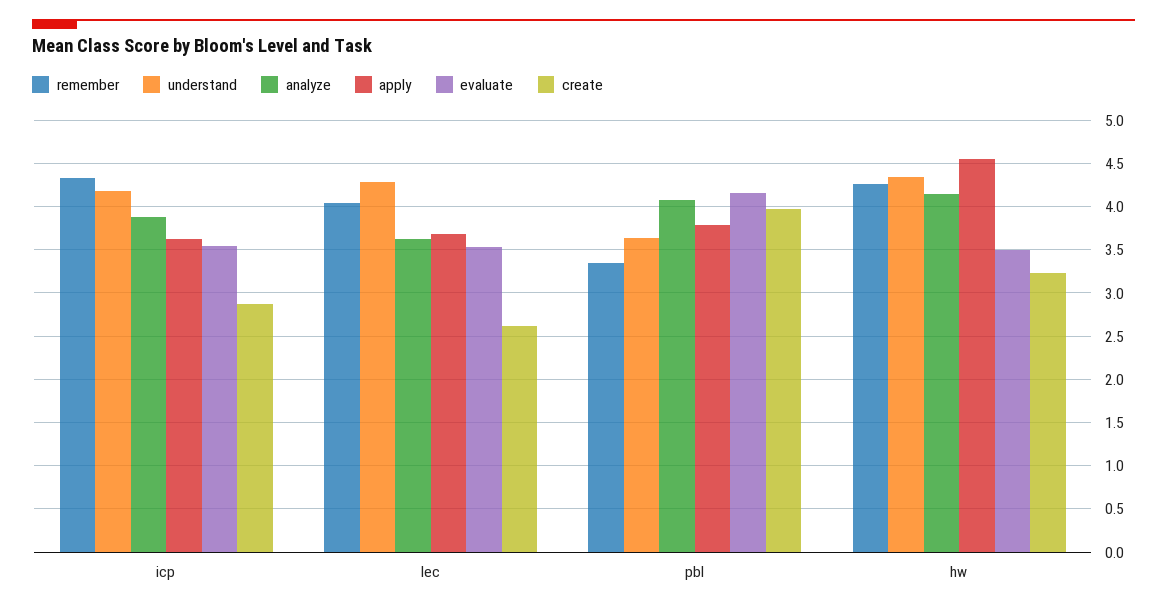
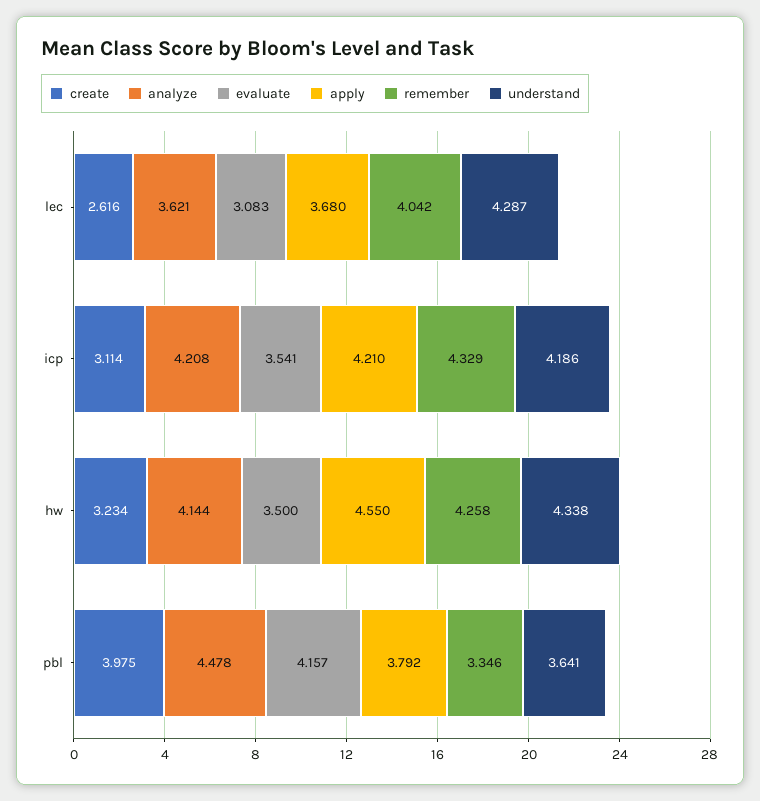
  {
    "remember": {
      "icp": 4.329,
      "lec": 4.042,
      "pbl": 3.346,
      "hw": 4.258
    },
    "understand": {
      "icp": 4.186,
      "lec": 4.287,
      "pbl": 3.641,
      "hw": 4.338
    },
    "analyze": {
-     "icp": 3.9,
+     "icp": 4.208,
      "lec": 3.621,
-     "pbl": 4.1,
+     "pbl": 4.478,
      "hw": 4.144
    },
    "apply": {
-     "icp": 3.6,
+     "icp": 4.21,
      "lec": 3.68,
      "pbl": 3.792,
      "hw": 4.55
    },
    "evaluate": {
      "icp": 3.541,
-     "lec": 3.5,
+     "lec": 3.083,
      "pbl": 4.157,
      "hw": 3.5
    },
    "create": {
-     "icp": 2.9,
+     "icp": 3.114,
      "lec": 2.616,
      "pbl": 3.975,
      "hw": 3.234
    }
  }

